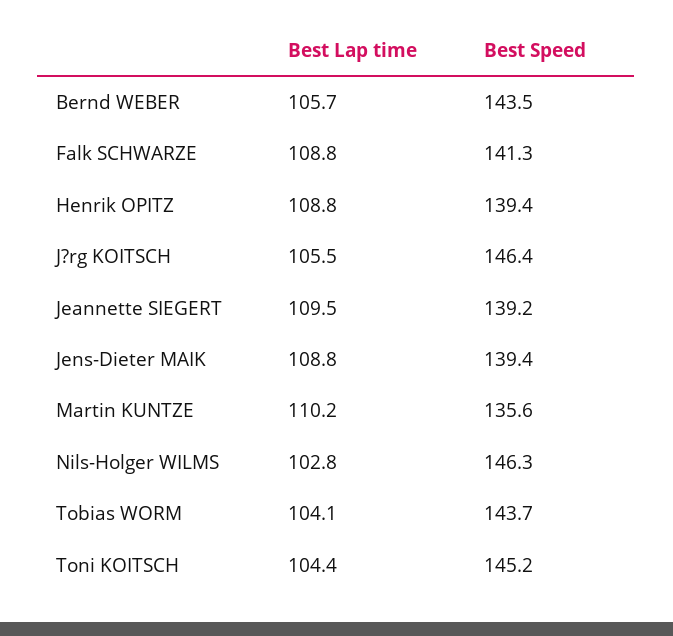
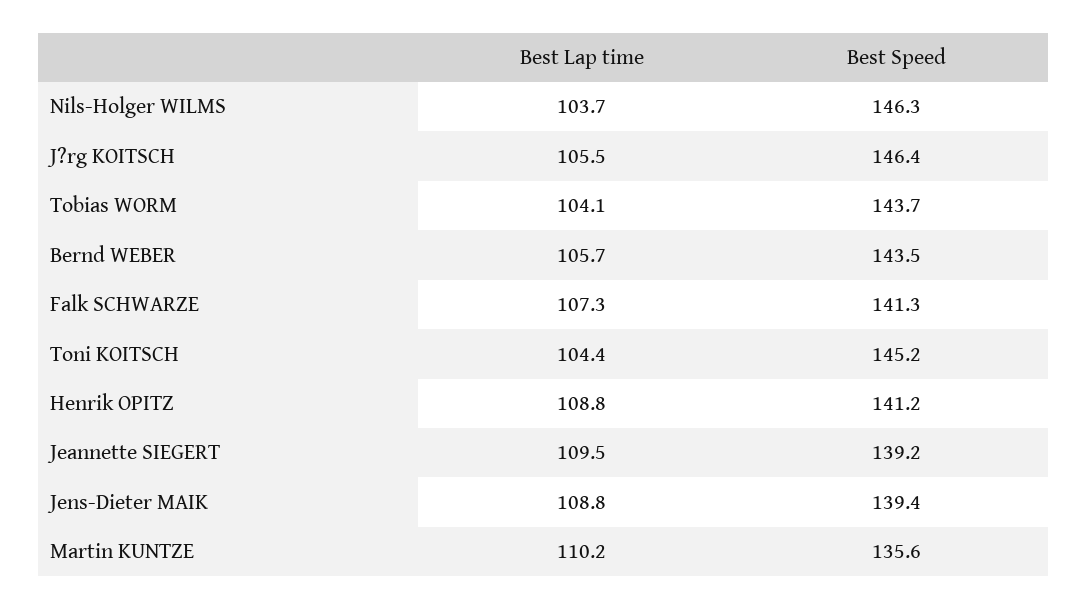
  {
    "Best Lap time": {
      "Bernd WEBER": 105.7,
-     "Falk SCHWARZE": 108.8,
+     "Falk SCHWARZE": 107.3,
      "Henrik OPITZ": 108.8,
      "J?rg KOITSCH": 105.5,
      "Jeannette SIEGERT": 109.5,
      "Jens-Dieter MAIK": 108.8,
      "Martin KUNTZE": 110.2,
-     "Nils-Holger WILMS": 102.8,
+     "Nils-Holger WILMS": 103.7,
      "Tobias WORM": 104.1,
      "Toni KOITSCH": 104.4
    },
    "Best Speed": {
      "Bernd WEBER": 143.5,
      "Falk SCHWARZE": 141.3,
-     "Henrik OPITZ": 139.4,
+     "Henrik OPITZ": 141.2,
      "J?rg KOITSCH": 146.4,
      "Jeannette SIEGERT": 139.2,
      "Jens-Dieter MAIK": 139.4,
      "Martin KUNTZE": 135.6,
      "Nils-Holger WILMS": 146.3,
      "Tobias WORM": 143.7,
      "Toni KOITSCH": 145.2
    }
  }

